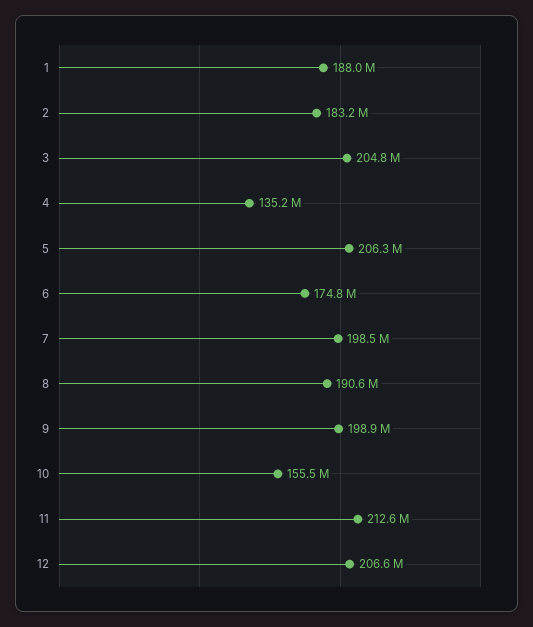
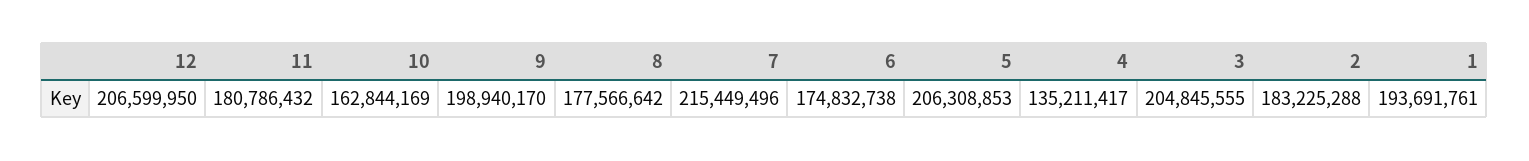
  {
-   "1": 188000000,
+   "1": 193691761,
    "2": 183225288,
    "3": 204845555,
    "4": 135211417,
    "5": 206308853,
    "6": 174832738,
-   "7": 198500000,
+   "7": 215449496,
-   "8": 190600000,
+   "8": 177566642,
    "9": 198940170,
-   "10": 155500000,
+   "10": 162844169,
-   "11": 212600000,
+   "11": 180786432,
    "12": 206599950
  }

